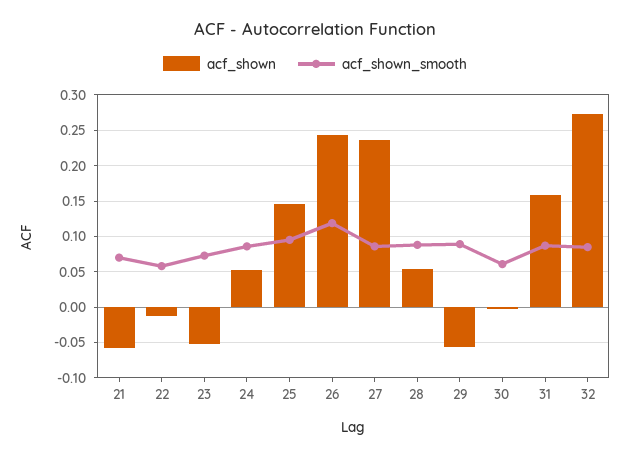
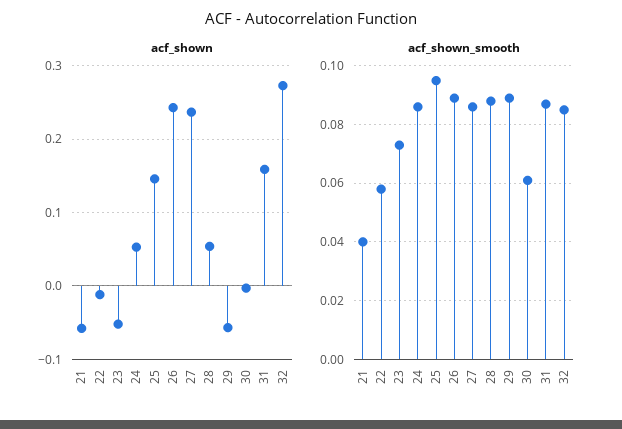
  {
    "acf_shown": {
      "21": -0.06,
      "22": -0.01,
      "23": -0.05,
      "24": 0.05,
      "25": 0.15,
      "26": 0.24,
      "27": 0.24,
      "28": 0.05,
      "29": -0.06,
      "30": 0,
      "31": 0.16,
      "32": 0.27
    },
    "acf_shown_smooth": {
-     "21": 0.07,
+     "21": 0.04,
      "22": 0.06,
      "23": 0.075,
      "24": 0.085,
      "25": 0.095,
-     "26": 0.12,
+     "26": 0.09,
      "27": 0.085,
      "28": 0.09,
      "29": 0.09,
      "30": 0.06,
      "31": 0.085,
      "32": 0.085
    }
  }

